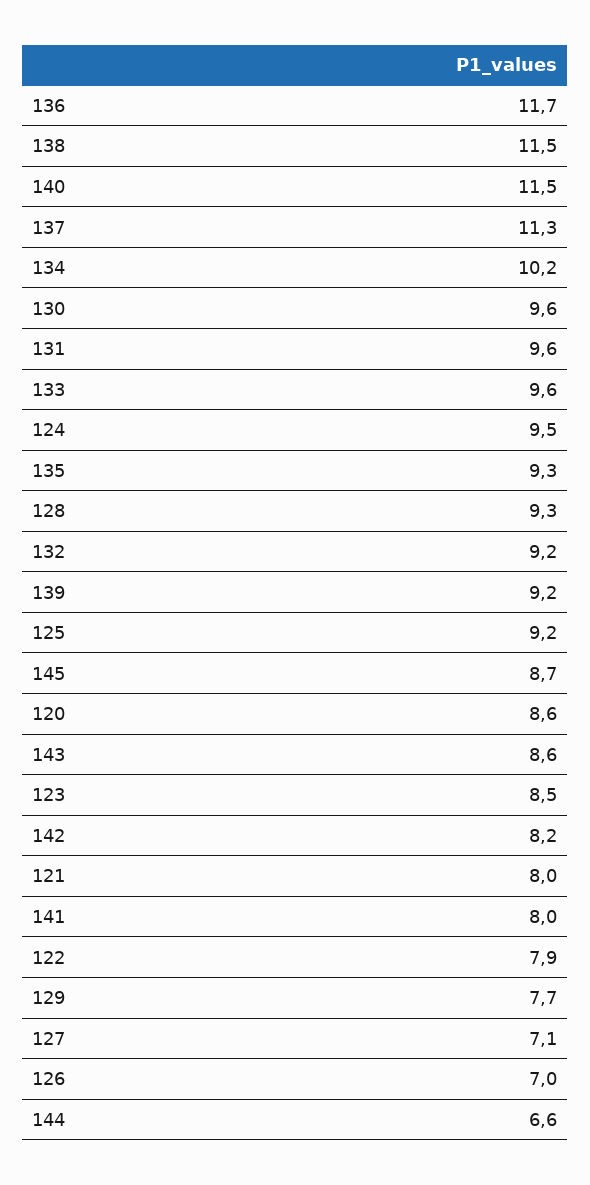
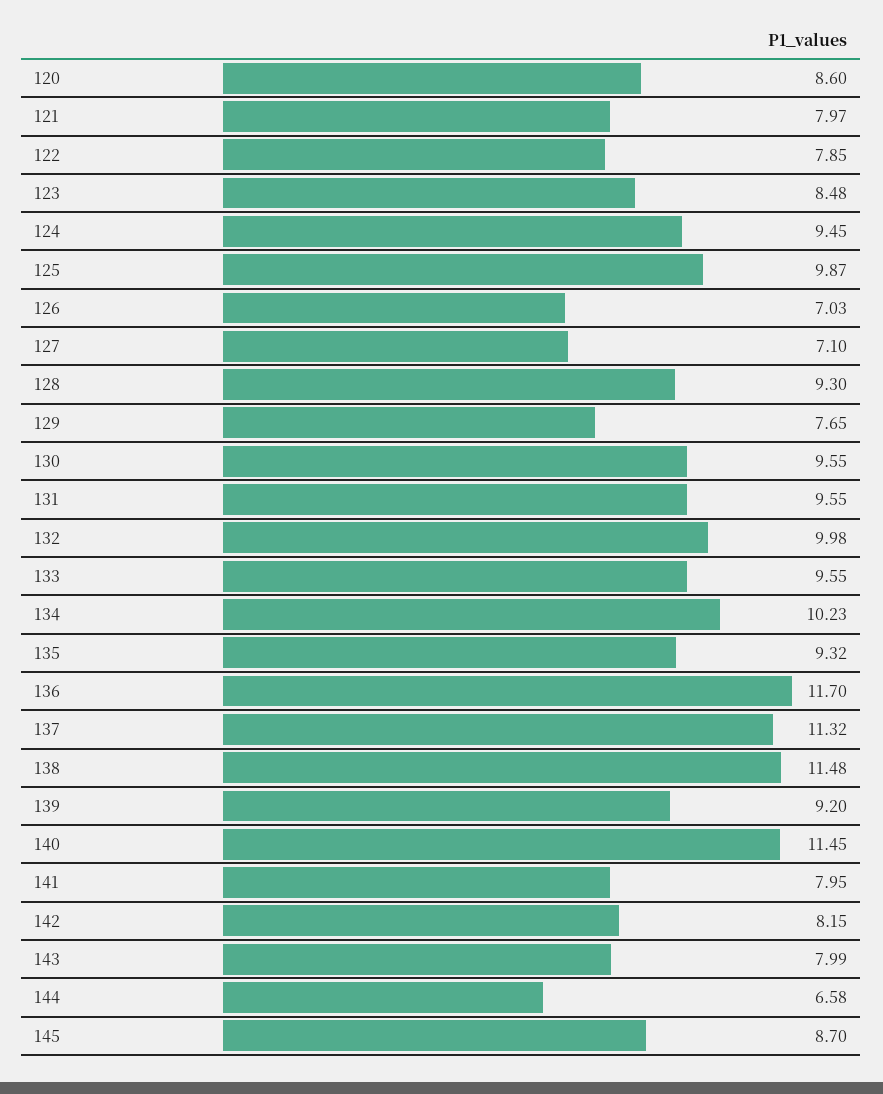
  {
    "136": 11.7,
    "138": 11.48,
    "140": 11.45,
    "137": 11.32,
    "134": 10.23,
    "130": 9.55,
    "131": 9.55,
    "133": 9.55,
    "124": 9.45,
    "135": 9.32,
    "128": 9.3,
-   "132": 9.2,
+   "132": 9.98,
    "139": 9.2,
-   "125": 9.2,
+   "125": 9.87,
    "145": 8.7,
    "120": 8.6,
-   "143": 8.6,
+   "143": 7.99,
    "123": 8.48,
    "142": 8.15,
    "121": 7.97,
    "141": 7.95,
    "122": 7.85,
    "129": 7.65,
    "127": 7.1,
    "126": 7.03,
    "144": 6.58
  }

